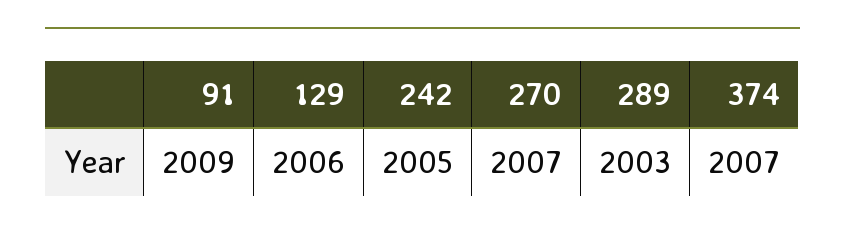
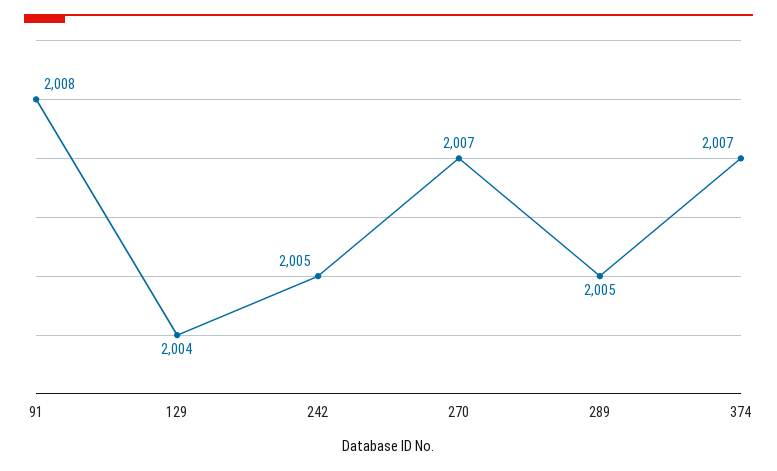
  {
-   "91": 2009,
+   "91": 2008,
-   "129": 2006,
+   "129": 2004,
    "242": 2005,
    "270": 2007,
-   "289": 2003,
+   "289": 2005,
    "374": 2007
  }

